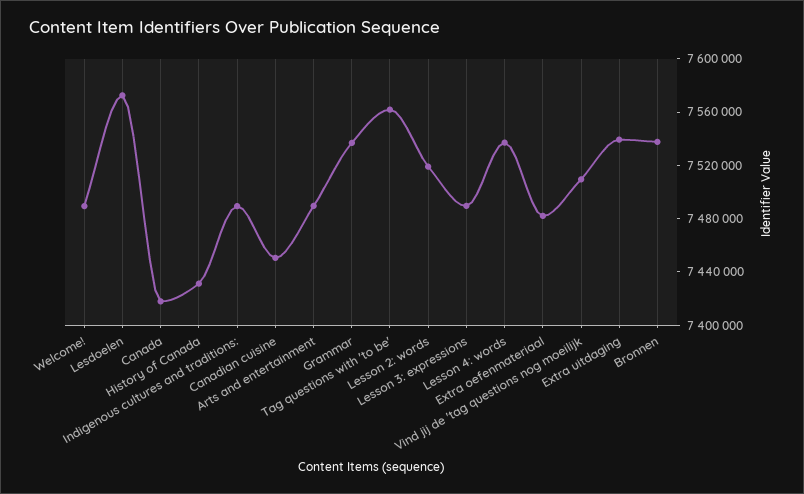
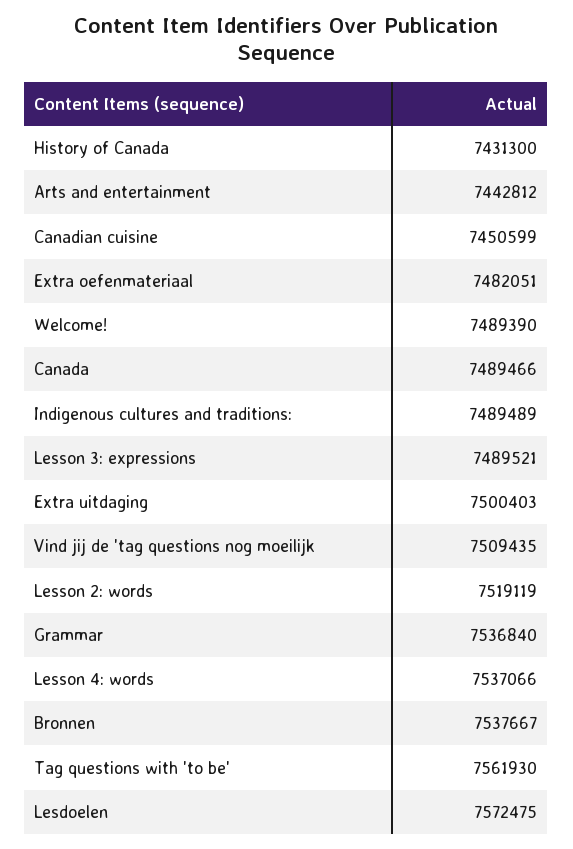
  {
    "Welcome!": 7489390,
    "Lesdoelen": 7572475,
-   "Canada": 7420000,
+   "Canada": 7489466,
    "History of Canada": 7431300,
    "Indigenous cultures and traditions:": 7489489,
    "Canadian cuisine": 7450599,
-   "Arts and entertainment": 7490000,
+   "Arts and entertainment": 7442812,
    "Grammar": 7536840,
    "Tag questions with 'to be'": 7561930,
    "Lesson 2: words": 7519119,
    "Lesson 3: expressions": 7489521,
    "Lesson 4: words": 7537066,
    "Extra oefenmateriaal": 7482051,
    "Vind jij de 'tag questions nog moeilijk": 7509435,
-   "Extra uitdaging": 7540000,
+   "Extra uitdaging": 7500403,
    "Bronnen": 7537667
  }

